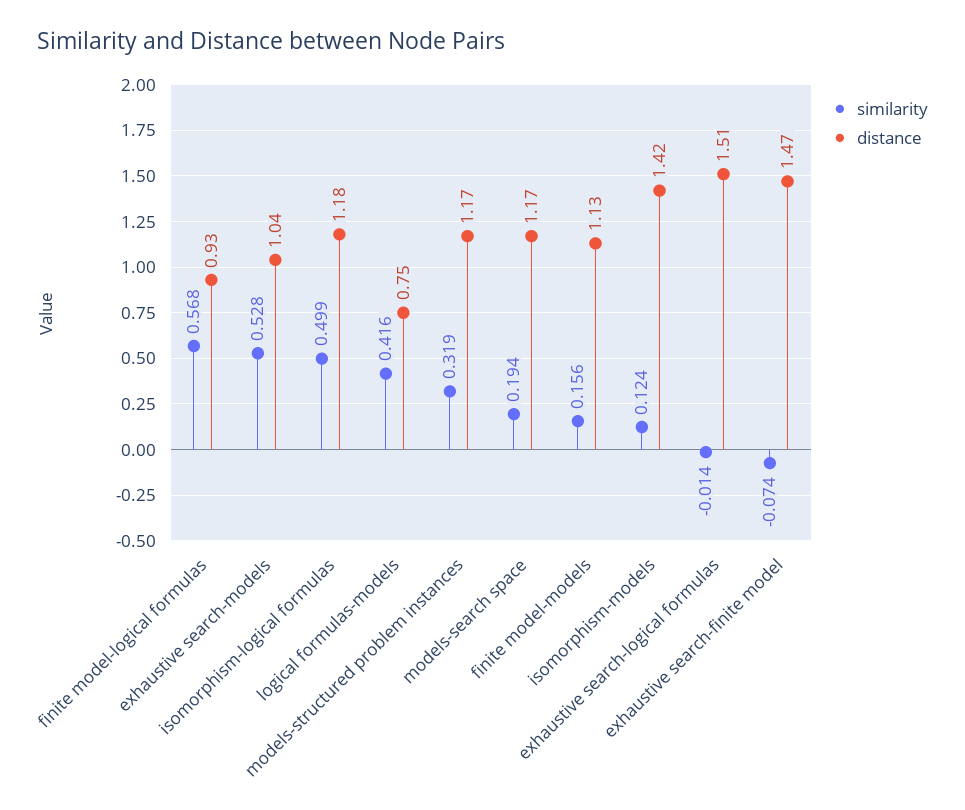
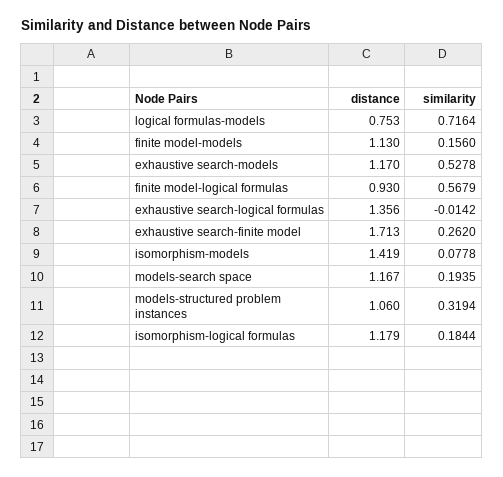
  {
    "similarity": {
      "finite model-logical formulas": 0.5679,
      "exhaustive search-models": 0.5278,
-     "isomorphism-logical formulas": 0.499,
+     "isomorphism-logical formulas": 0.1844,
-     "logical formulas-models": 0.416,
+     "logical formulas-models": 0.7164,
      "models-structured problem instances": 0.3194,
      "models-search space": 0.1935,
      "finite model-models": 0.156,
-     "isomorphism-models": 0.124,
+     "isomorphism-models": 0.0778,
      "exhaustive search-logical formulas": -0.0142,
-     "exhaustive search-finite model": -0.074
+     "exhaustive search-finite model": 0.262
    },
    "distance": {
      "finite model-logical formulas": 0.93,
-     "exhaustive search-models": 1.04,
+     "exhaustive search-models": 1.17,
      "isomorphism-logical formulas": 1.179,
      "logical formulas-models": 0.753,
-     "models-structured problem instances": 1.17,
+     "models-structured problem instances": 1.06,
      "models-search space": 1.167,
      "finite model-models": 1.13,
      "isomorphism-models": 1.419,
-     "exhaustive search-logical formulas": 1.51,
+     "exhaustive search-logical formulas": 1.356,
-     "exhaustive search-finite model": 1.47
+     "exhaustive search-finite model": 1.713
    }
  }

